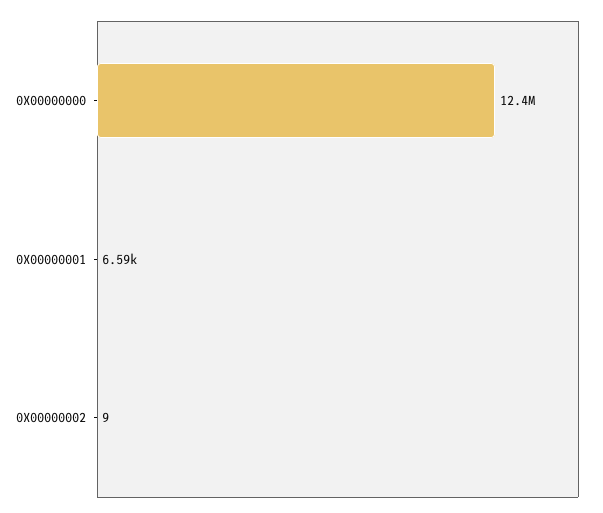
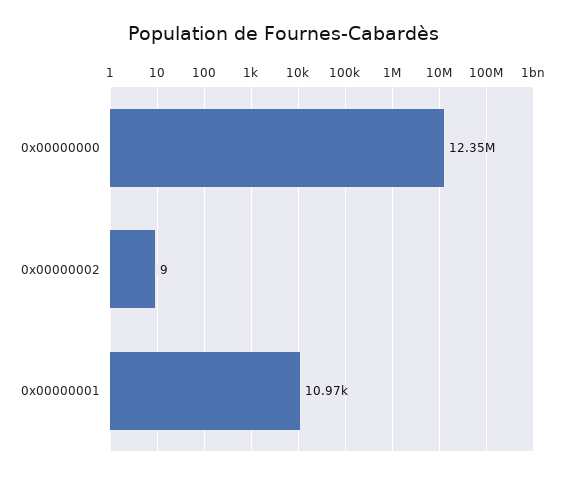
  {
    "0X00000000": 12350000,
-   "0X00000001": 6590,
+   "0X00000001": 10970,
    "0X00000002": 9
  }

